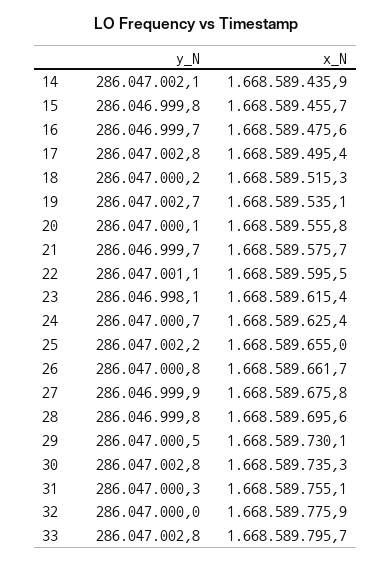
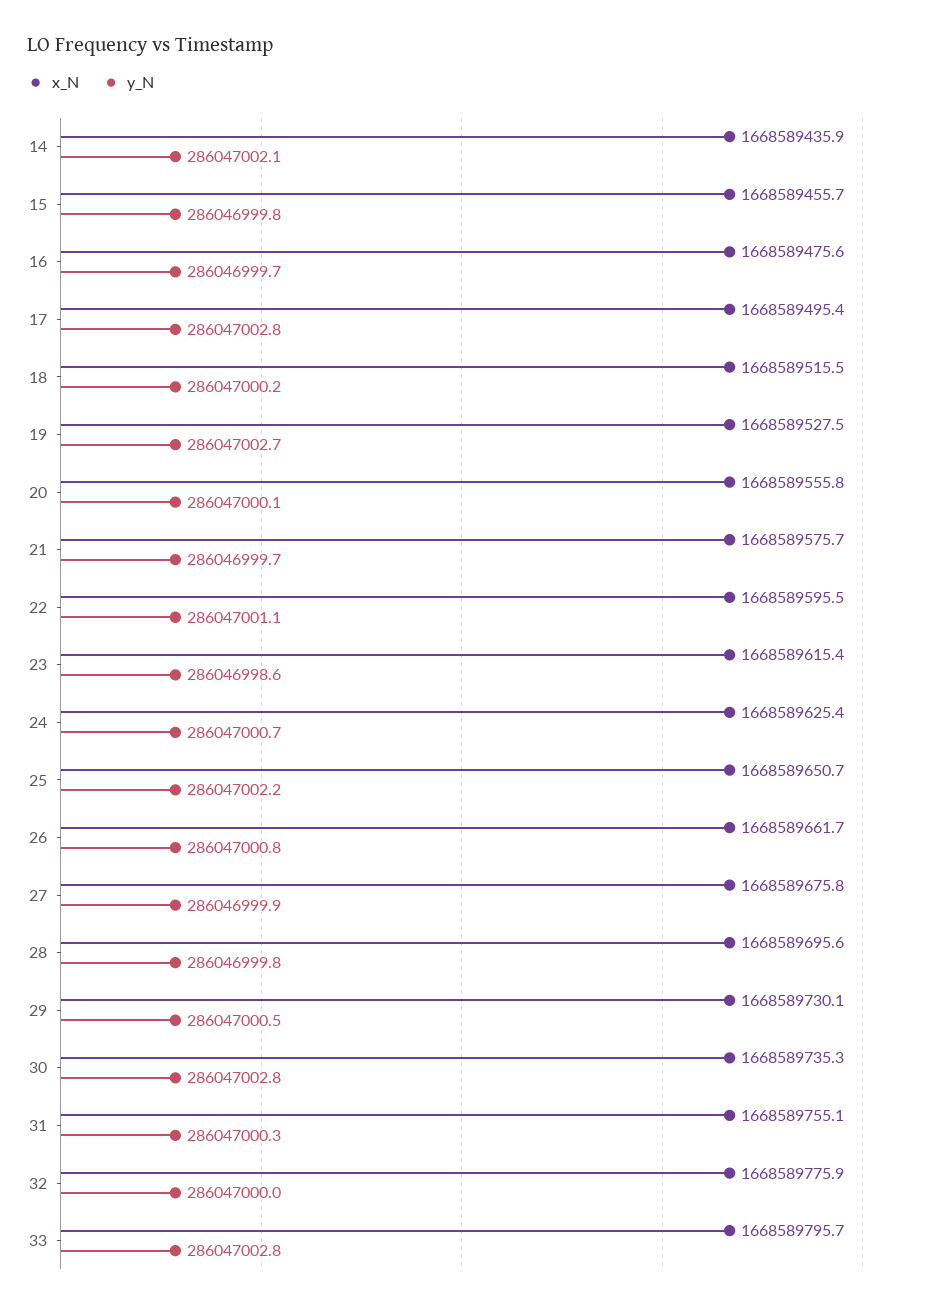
  {
    "y_N": {
      "14": 286047002.1,
      "15": 286046999.8,
      "16": 286046999.7,
      "17": 286047002.8,
      "18": 286047000.2,
      "19": 286047002.7,
      "20": 286047000.1,
      "21": 286046999.7,
      "22": 286047001.1,
-     "23": 286046998.1,
+     "23": 286046998.6,
      "24": 286047000.7,
      "25": 286047002.2,
      "26": 286047000.8,
      "27": 286046999.9,
      "28": 286046999.8,
      "29": 286047000.5,
      "30": 286047002.8,
      "31": 286047000.3,
      "32": 286047000,
      "33": 286047002.8
    },
    "x_N": {
      "14": 1668589435.9,
      "15": 1668589455.7,
      "16": 1668589475.6,
      "17": 1668589495.4,
-     "18": 1668589515.3,
+     "18": 1668589515.5,
-     "19": 1668589535.1,
+     "19": 1668589527.5,
      "20": 1668589555.8,
      "21": 1668589575.7,
      "22": 1668589595.5,
      "23": 1668589615.4,
      "24": 1668589625.4,
-     "25": 1668589655,
+     "25": 1668589650.7,
      "26": 1668589661.7,
      "27": 1668589675.8,
      "28": 1668589695.6,
      "29": 1668589730.1,
      "30": 1668589735.3,
      "31": 1668589755.1,
      "32": 1668589775.9,
      "33": 1668589795.7
    }
  }

